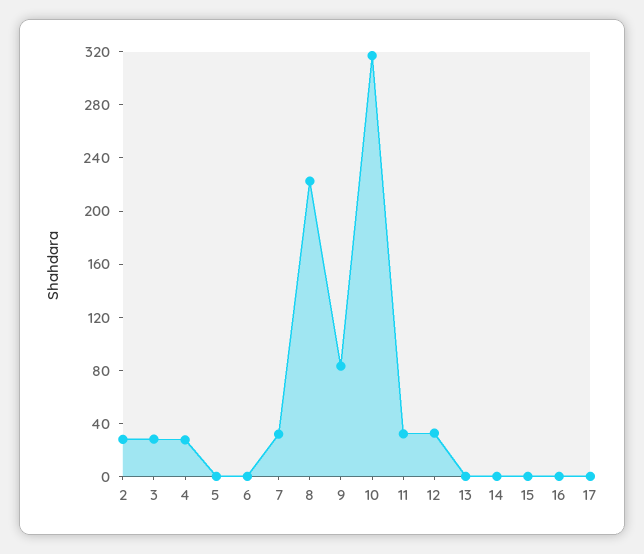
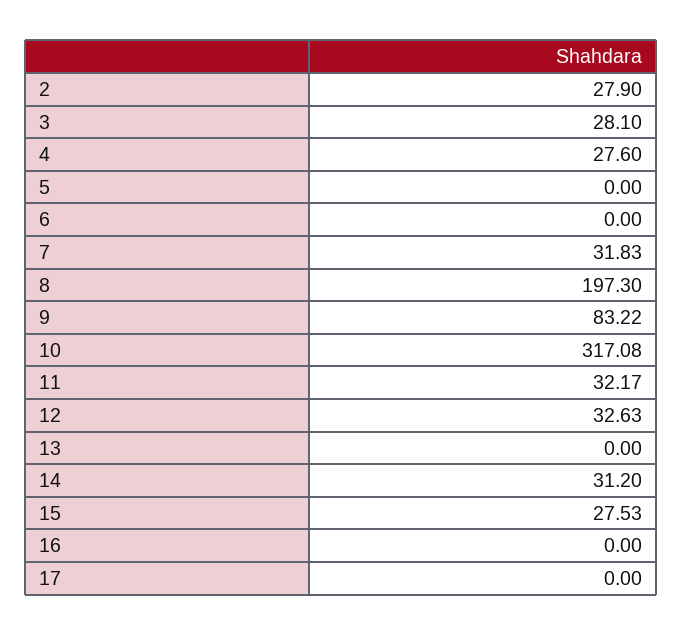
  {
    "2": 27.9,
    "3": 28.1,
    "4": 27.6,
    "5": 0,
    "6": 0,
    "7": 31.83,
-   "8": 220,
+   "8": 197.3,
    "9": 83.22,
    "10": 317.08,
    "11": 32.17,
    "12": 32.63,
    "13": 0,
-   "14": 0,
+   "14": 31.2,
-   "15": 0,
+   "15": 27.53,
    "16": 0,
    "17": 0
  }

